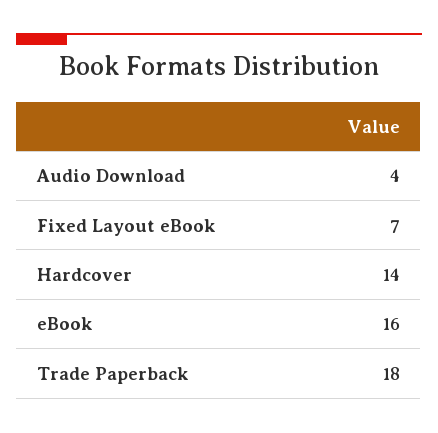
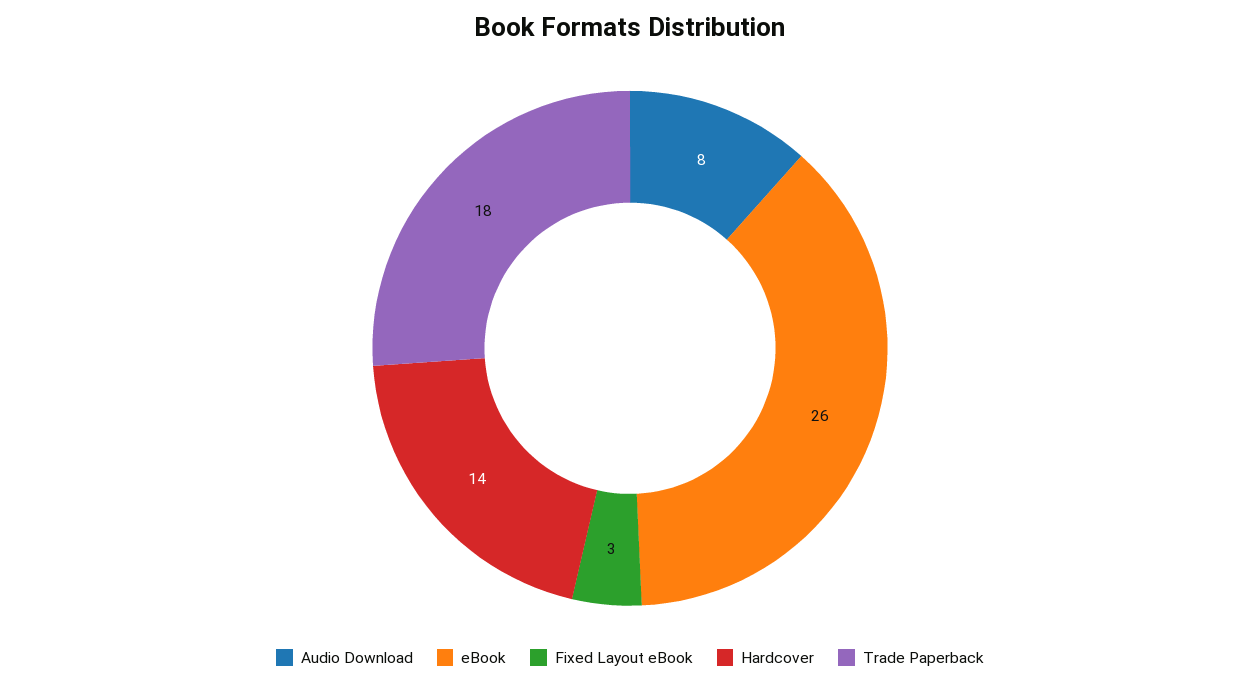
  {
-   "Audio Download": 4,
+   "Audio Download": 8,
-   "Fixed Layout eBook": 7,
+   "Fixed Layout eBook": 3,
    "Hardcover": 14,
-   "eBook": 16,
+   "eBook": 26,
    "Trade Paperback": 18
  }

